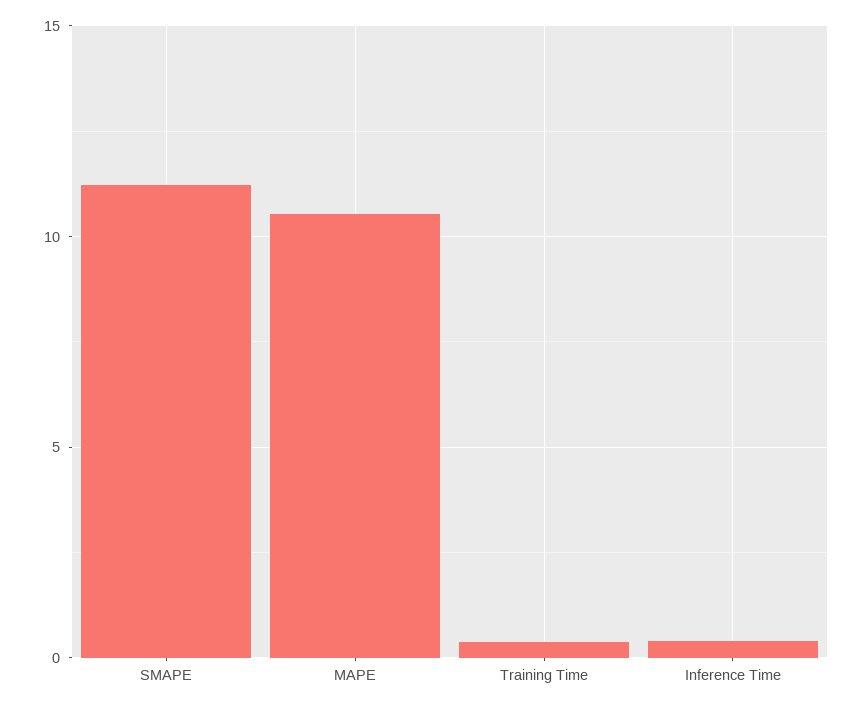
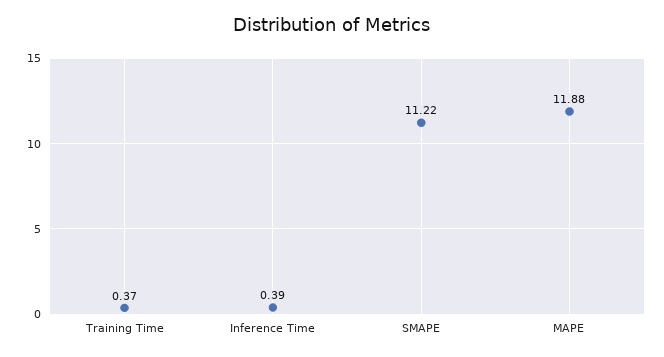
  {
    "SMAPE": 11.22,
-   "MAPE": 10.5,
+   "MAPE": 11.88,
    "Training Time": 0.37,
    "Inference Time": 0.39
  }

